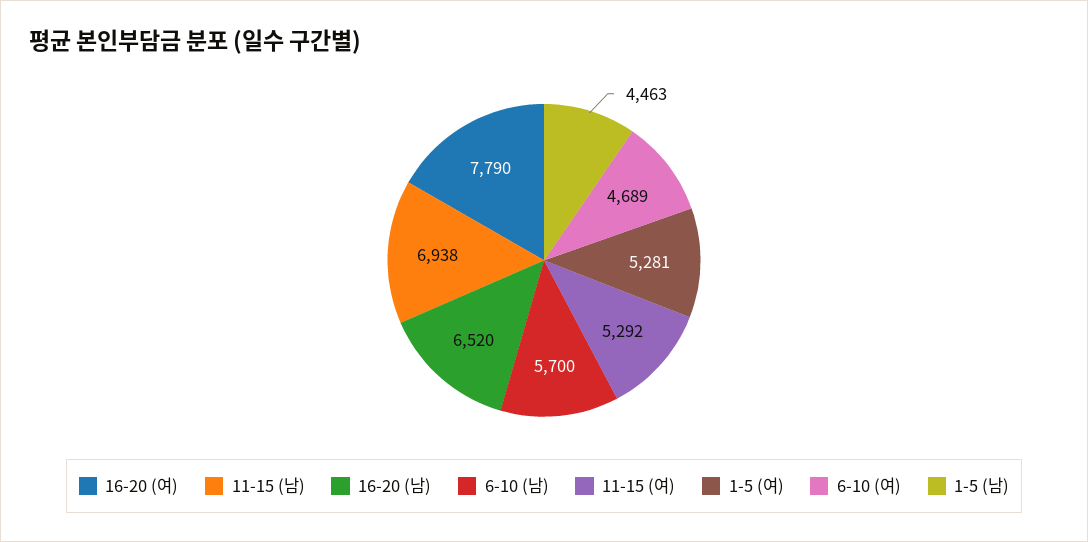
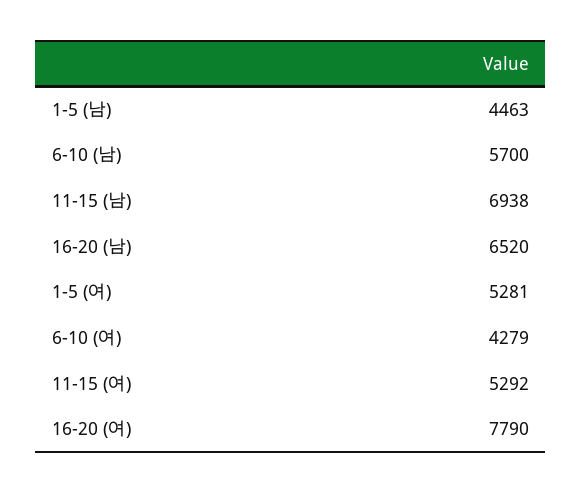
  {
    "16-20 (여)": 7790,
    "11-15 (남)": 6938,
    "16-20 (남)": 6520,
    "6-10 (남)": 5700,
    "11-15 (여)": 5292,
    "1-5 (여)": 5281,
-   "6-10 (여)": 4689,
+   "6-10 (여)": 4279,
    "1-5 (남)": 4463
  }

